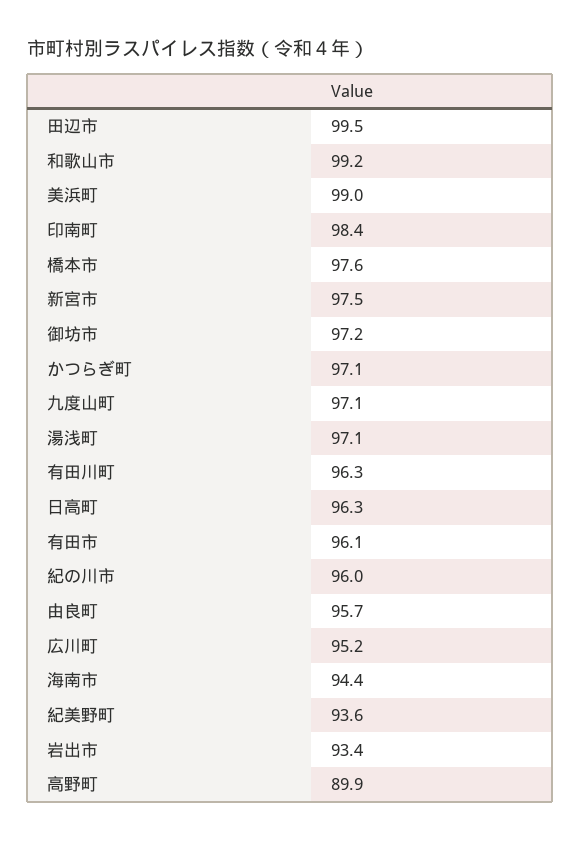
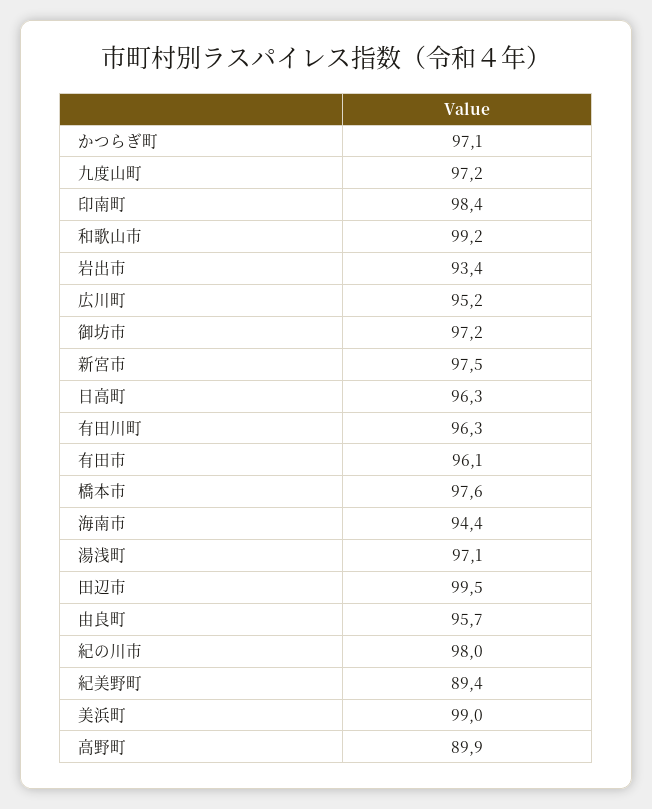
  {
    "田辺市": 99.5,
    "和歌山市": 99.2,
    "美浜町": 99,
    "印南町": 98.4,
    "橋本市": 97.6,
    "新宮市": 97.5,
    "御坊市": 97.2,
    "かつらぎ町": 97.1,
-   "九度山町": 97.1,
+   "九度山町": 97.2,
    "湯浅町": 97.1,
    "有田川町": 96.3,
    "日高町": 96.3,
    "有田市": 96.1,
-   "紀の川市": 96,
+   "紀の川市": 98,
    "由良町": 95.7,
    "広川町": 95.2,
    "海南市": 94.4,
-   "紀美野町": 93.6,
+   "紀美野町": 89.4,
    "岩出市": 93.4,
    "高野町": 89.9
  }

